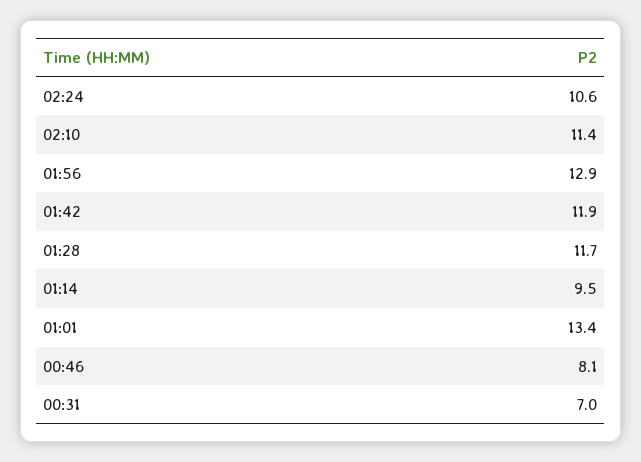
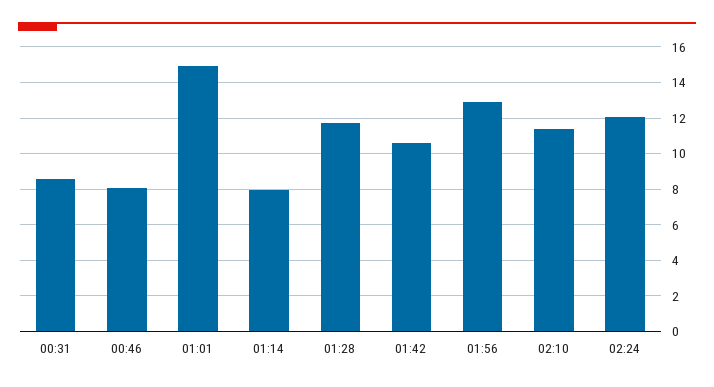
  {
-   "02:24": 10.6,
+   "02:24": 12,
    "02:10": 11.4,
    "01:56": 12.9,
-   "01:42": 11.9,
+   "01:42": 10.5,
    "01:28": 11.7,
-   "01:14": 9.5,
+   "01:14": 8,
-   "01:01": 13.4,
+   "01:01": 15,
    "00:46": 8.1,
-   "00:31": 7
+   "00:31": 8.5
  }

